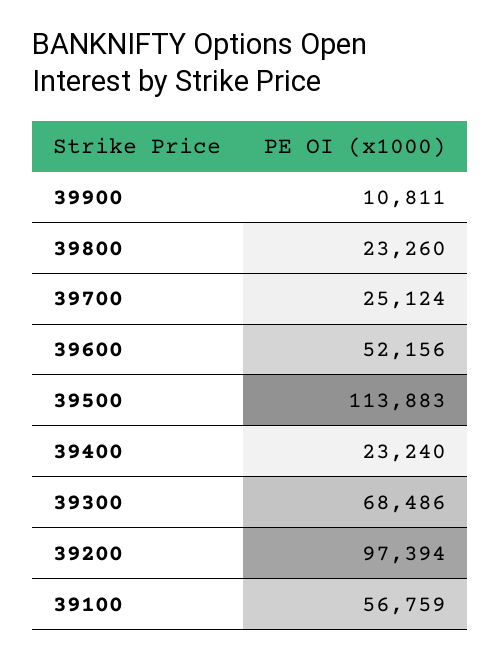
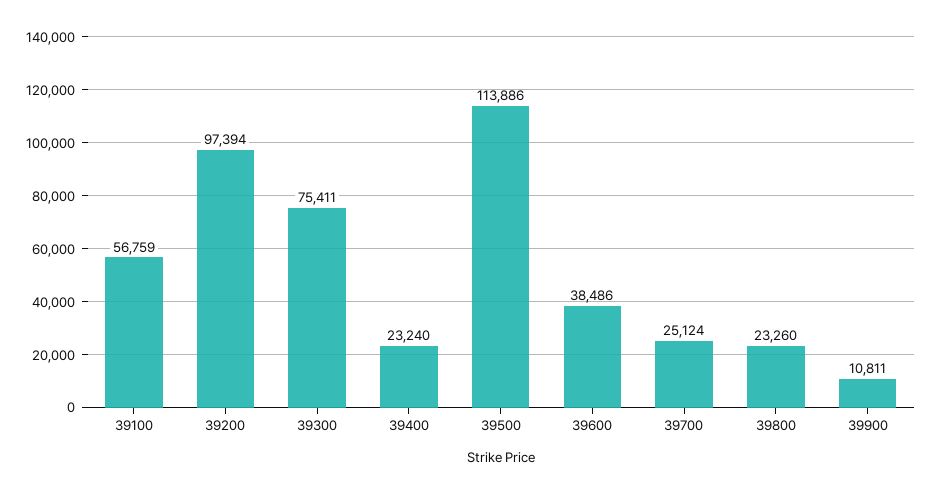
  {
    "39900": 10811,
    "39800": 23260,
    "39700": 25124,
-   "39600": 52156,
+   "39600": 38486,
-   "39500": 113883,
+   "39500": 113886,
    "39400": 23240,
-   "39300": 68486,
+   "39300": 75411,
    "39200": 97394,
    "39100": 56759
  }

